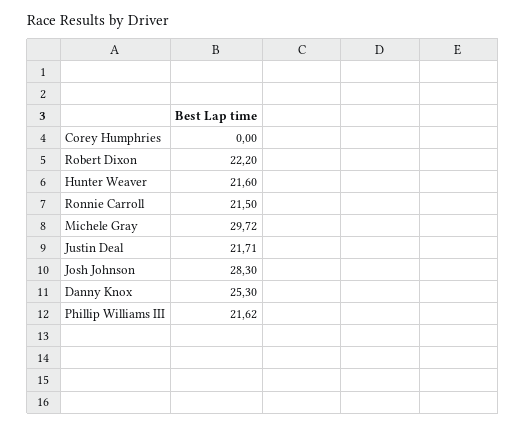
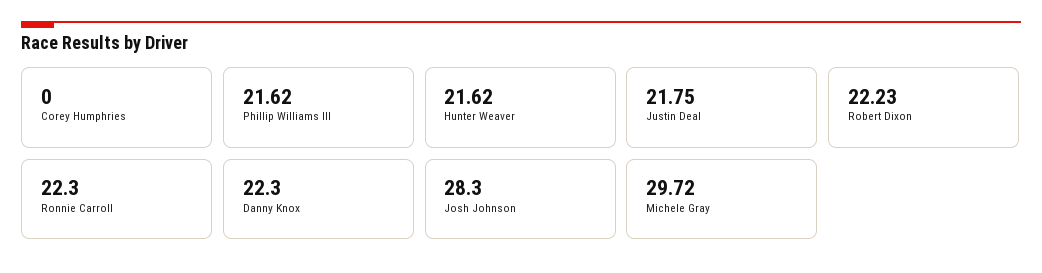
  {
    "Corey Humphries": 0,
-   "Robert Dixon": 22.2,
+   "Robert Dixon": 22.23,
-   "Hunter Weaver": 21.6,
+   "Hunter Weaver": 21.62,
-   "Ronnie Carroll": 21.5,
+   "Ronnie Carroll": 22.3,
    "Michele Gray": 29.72,
-   "Justin Deal": 21.71,
+   "Justin Deal": 21.75,
    "Josh Johnson": 28.3,
-   "Danny Knox": 25.3,
+   "Danny Knox": 22.3,
    "Phillip Williams III": 21.62
  }

